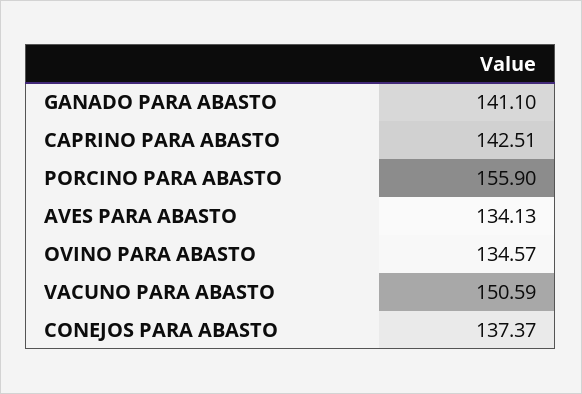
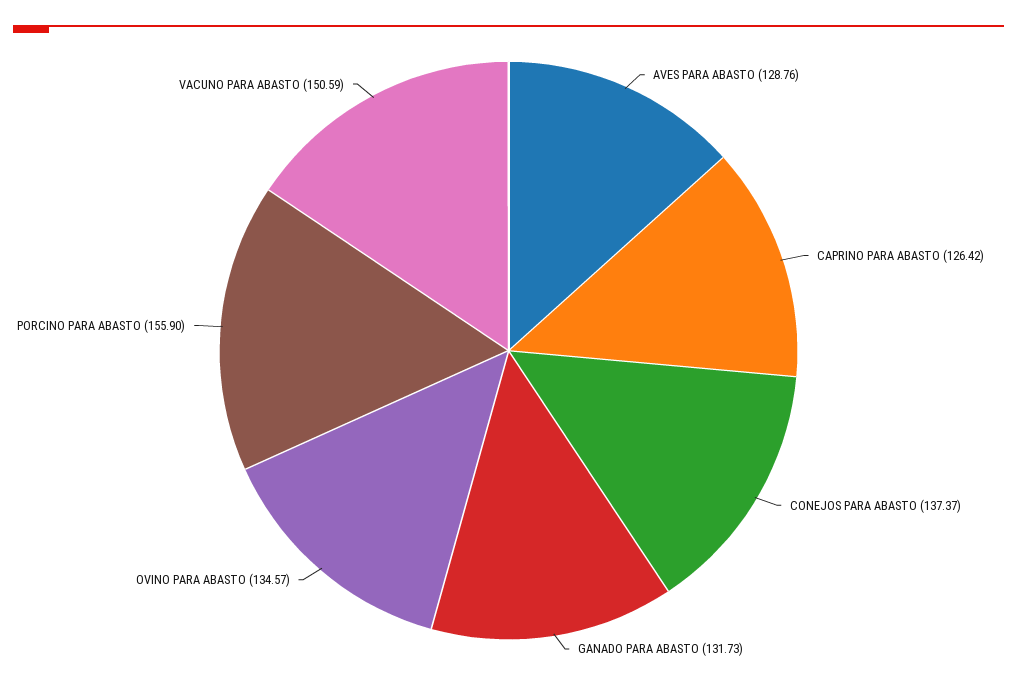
  {
-   "GANADO PARA ABASTO": 141.1,
+   "GANADO PARA ABASTO": 131.73,
-   "CAPRINO PARA ABASTO": 142.51,
+   "CAPRINO PARA ABASTO": 126.42,
    "PORCINO PARA ABASTO": 155.9,
-   "AVES PARA ABASTO": 134.13,
+   "AVES PARA ABASTO": 128.76,
    "OVINO PARA ABASTO": 134.57,
    "VACUNO PARA ABASTO": 150.59,
    "CONEJOS PARA ABASTO": 137.37
  }

